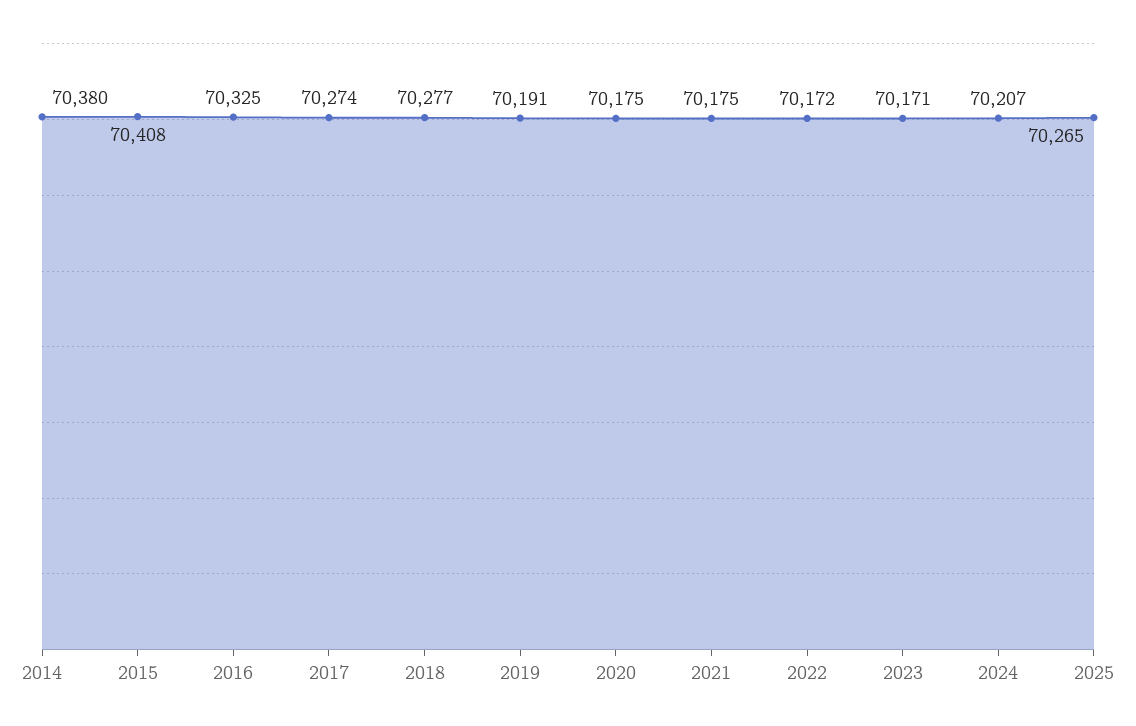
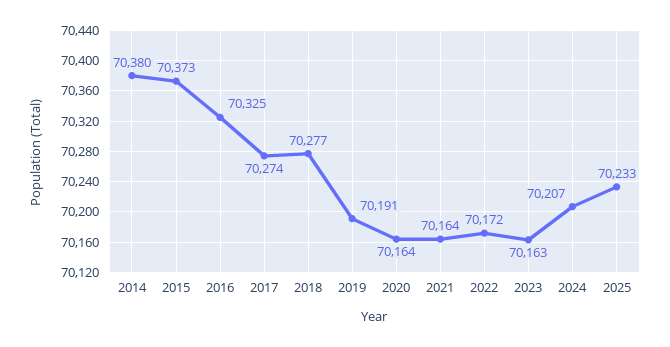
  {
    "2014": 70380,
-   "2015": 70408,
+   "2015": 70373,
    "2016": 70325,
    "2017": 70274,
    "2018": 70277,
    "2019": 70191,
-   "2020": 70175,
+   "2020": 70164,
-   "2021": 70175,
+   "2021": 70164,
    "2022": 70172,
-   "2023": 70171,
+   "2023": 70163,
    "2024": 70207,
-   "2025": 70265
+   "2025": 70233
  }

